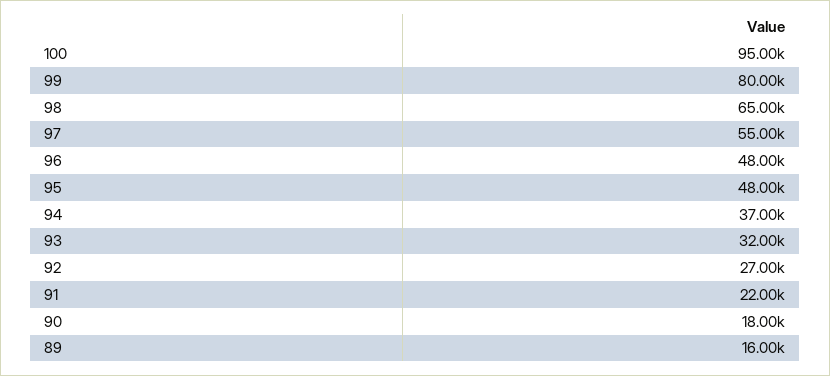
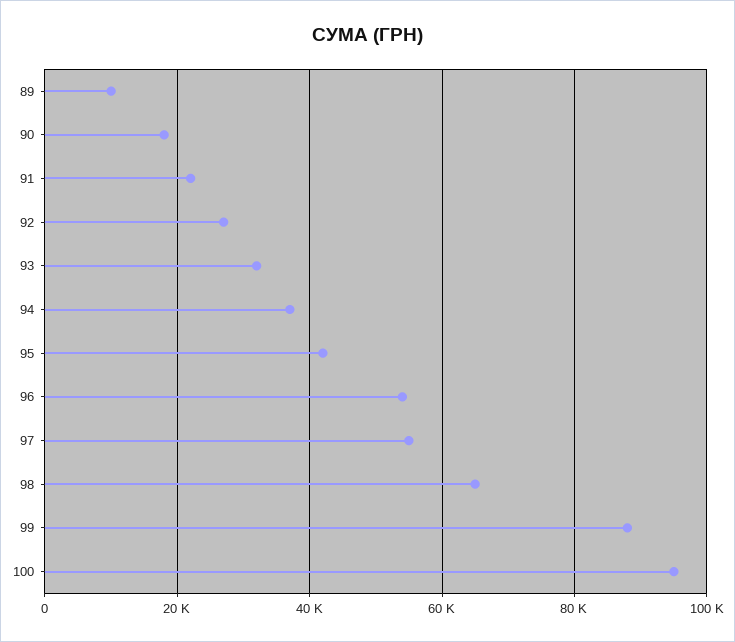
  {
    "100": 95000,
-   "99": 80000,
+   "99": 88000,
    "98": 65000,
    "97": 55000,
-   "96": 48000,
+   "96": 54000,
-   "95": 48000,
+   "95": 42000,
    "94": 37000,
    "93": 32000,
    "92": 27000,
    "91": 22000,
    "90": 18000,
-   "89": 16000
+   "89": 10000
  }

